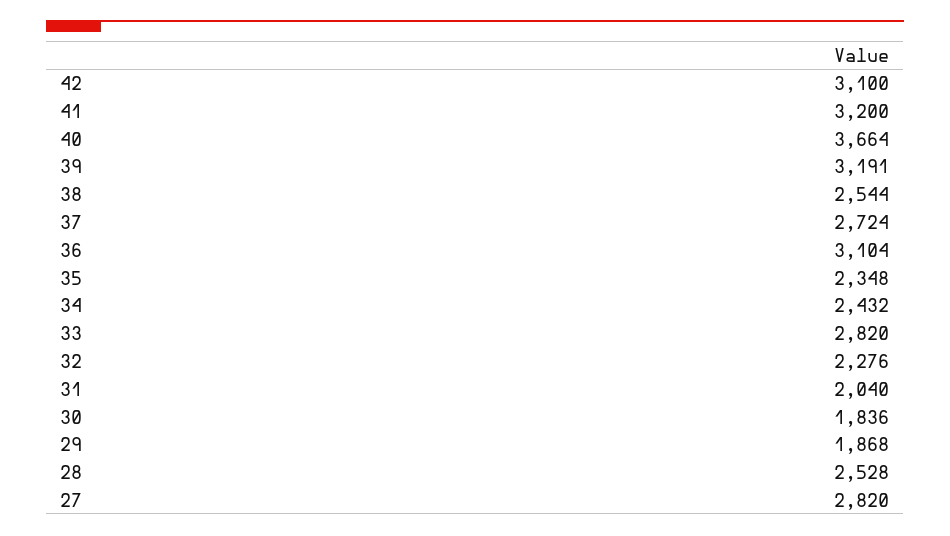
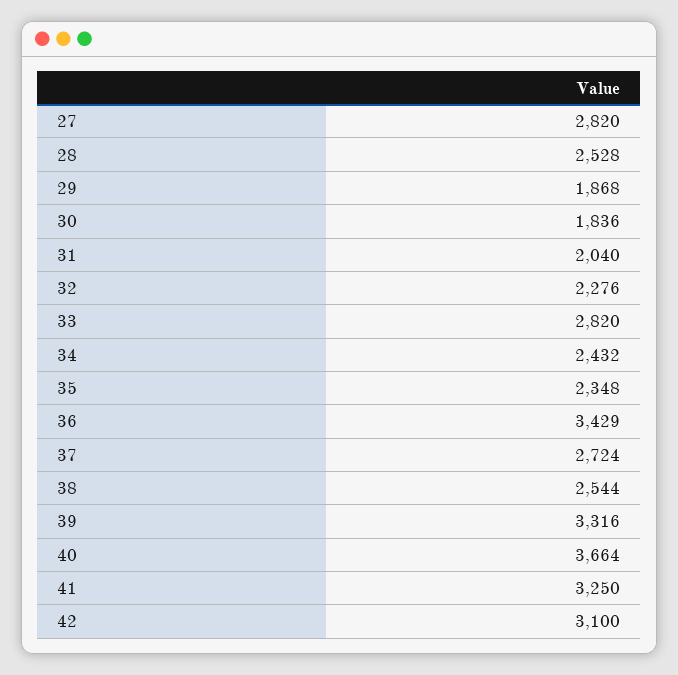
  {
    "42": 3100,
-   "41": 3200,
+   "41": 3250,
    "40": 3664,
-   "39": 3191,
+   "39": 3316,
    "38": 2544,
    "37": 2724,
-   "36": 3104,
+   "36": 3429,
    "35": 2348,
    "34": 2432,
    "33": 2820,
    "32": 2276,
    "31": 2040,
    "30": 1836,
    "29": 1868,
    "28": 2528,
    "27": 2820
  }

